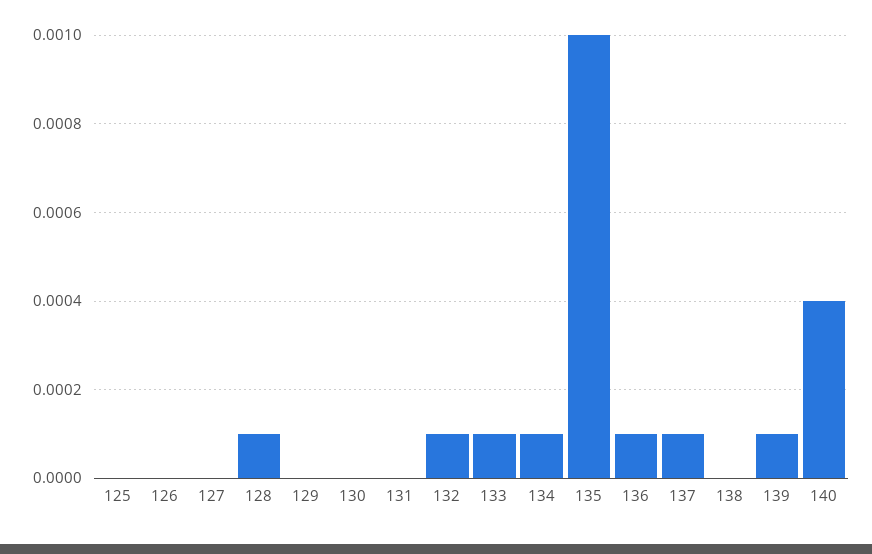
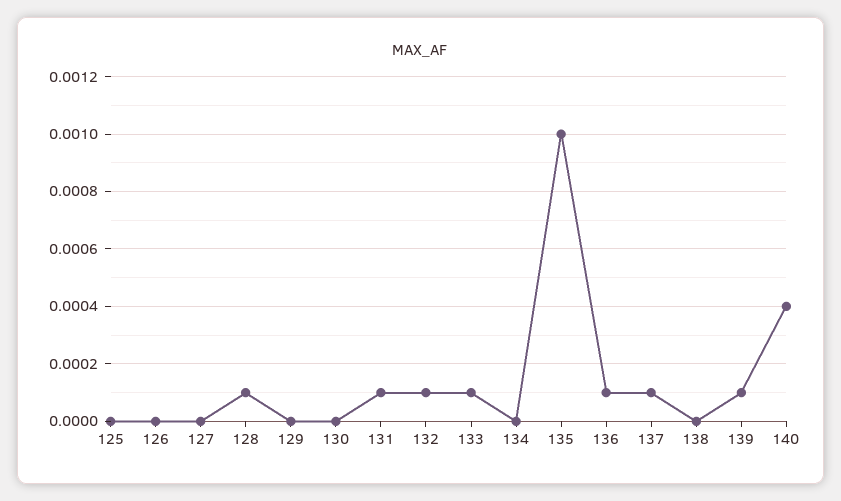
  {
    "125": 0,
    "126": 0,
    "127": 0,
    "128": 0.0001,
    "129": 0,
    "130": 0,
-   "131": 0,
+   "131": 0.0001,
    "132": 0.0001,
    "133": 0.0001,
-   "134": 0.0001,
+   "134": 0,
    "135": 0.001,
    "136": 0.0001,
    "137": 0.0001,
    "138": 0,
    "139": 0.0001,
    "140": 0.0004
  }

